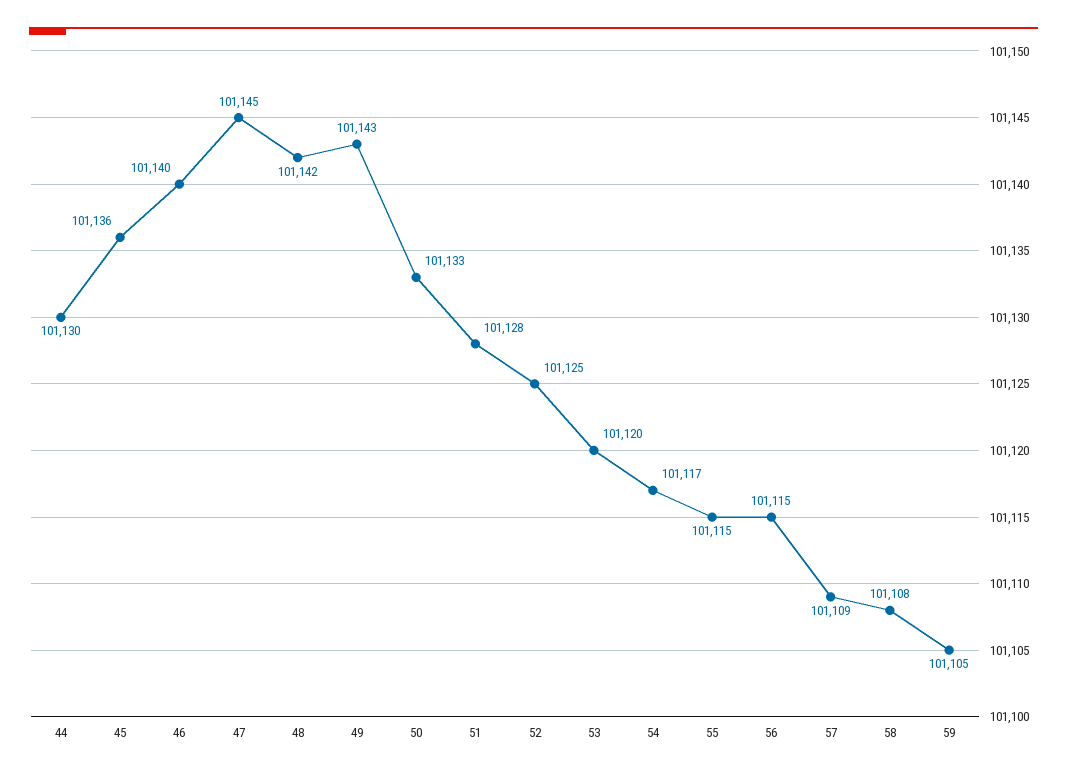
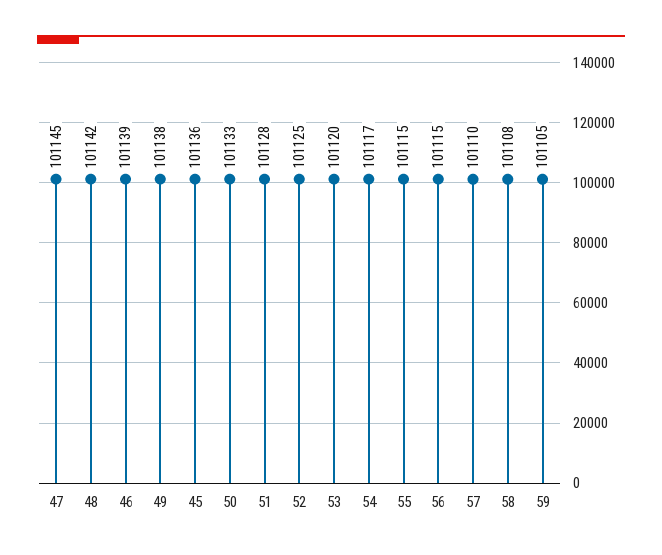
  {
-   "44": 101130,
    "45": 101136,
-   "46": 101140,
+   "46": 101139,
    "47": 101145,
    "48": 101142,
-   "49": 101143,
+   "49": 101138,
    "50": 101133,
    "51": 101128,
    "52": 101125,
    "53": 101120,
    "54": 101117,
    "55": 101115,
    "56": 101115,
-   "57": 101109,
+   "57": 101110,
    "58": 101108,
    "59": 101105
  }

